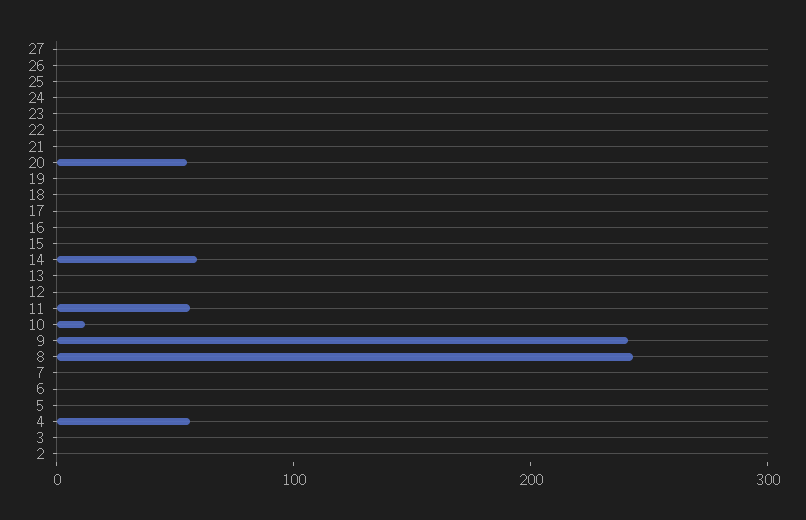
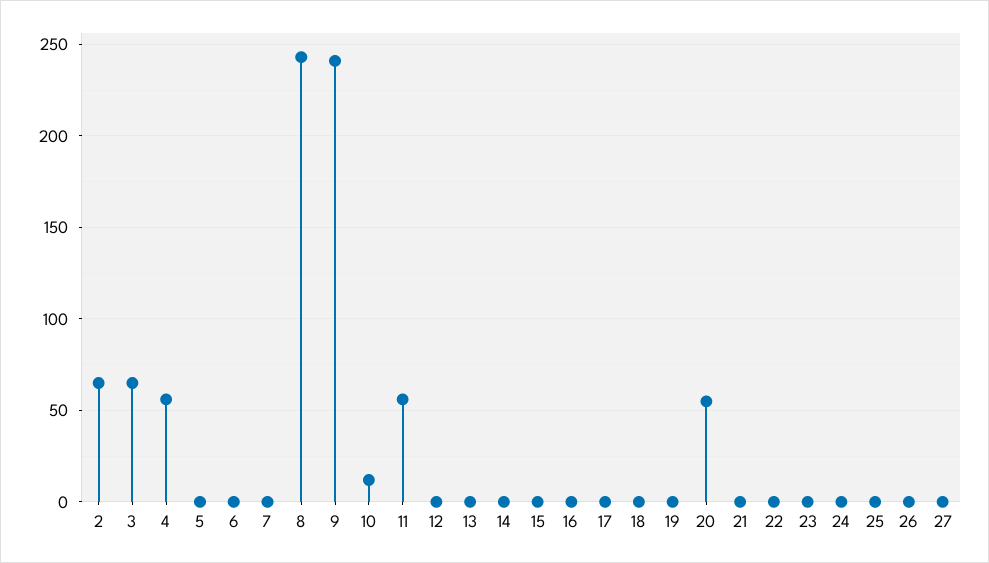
  {
    "27": 0,
    "26": 0,
    "25": 0,
    "24": 0,
    "23": 0,
    "22": 0,
    "21": 0,
    "20": 55,
    "19": 0,
    "18": 0,
    "17": 0,
    "16": 0,
    "15": 0,
-   "14": 60,
+   "14": 0,
    "13": 0,
    "12": 0,
    "11": 55,
    "10": 10,
    "9": 240,
    "8": 245,
    "7": 0,
    "6": 0,
    "5": 0,
    "4": 55,
-   "3": 0,
+   "3": 65,
-   "2": 0
+   "2": 65
  }

